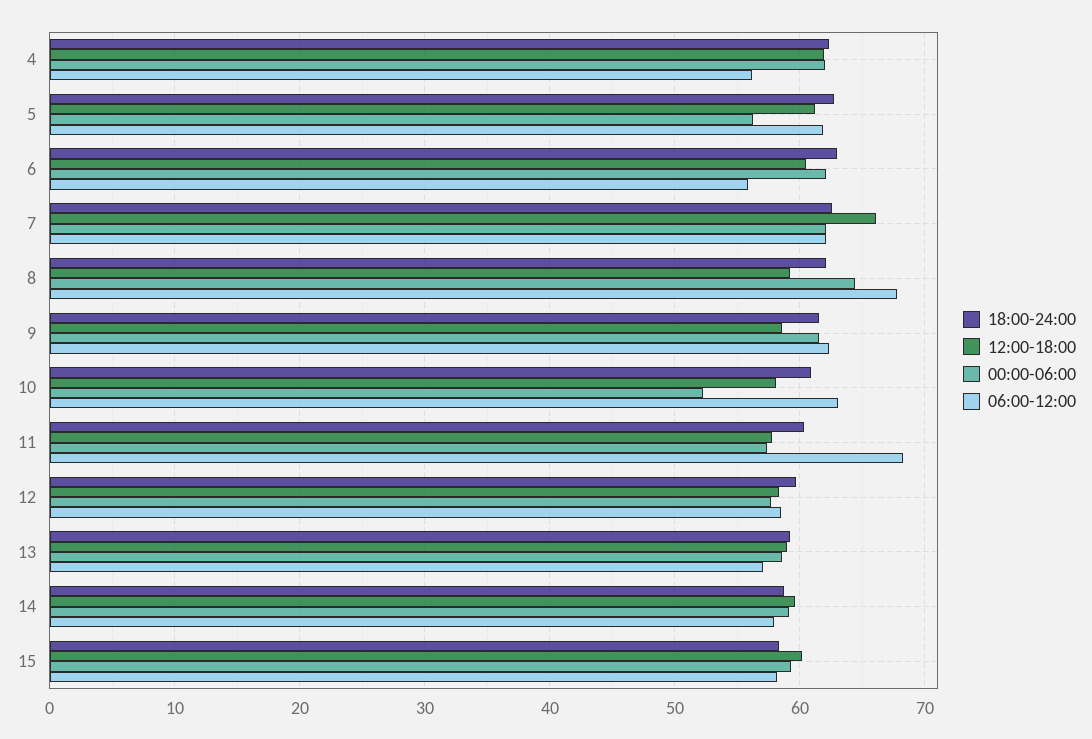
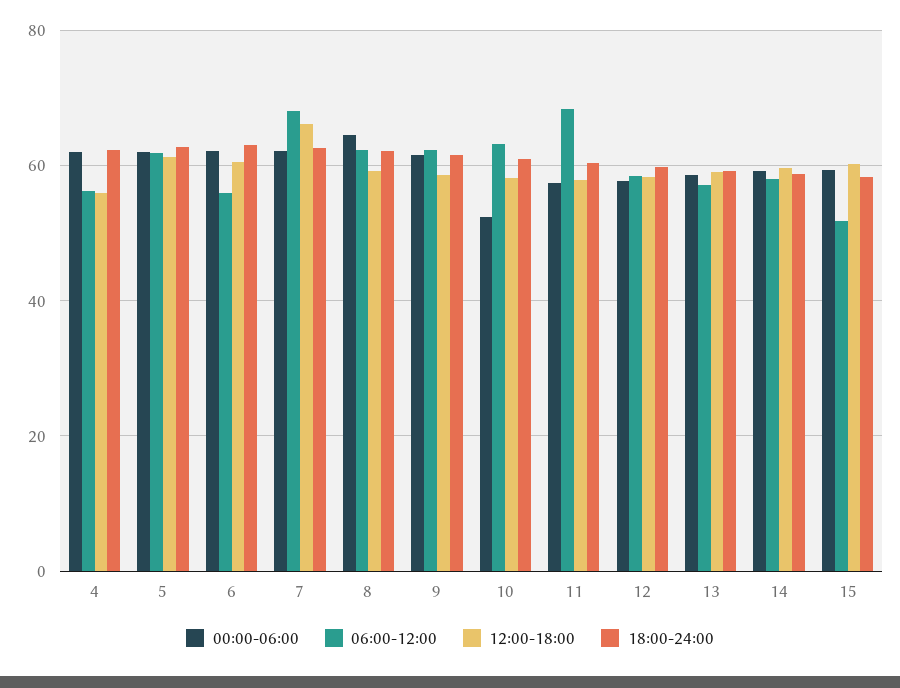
  {
    "18:00-24:00": {
      "4": 62,
      "5": 63,
      "6": 63,
      "7": 63,
      "8": 62,
      "9": 62,
      "10": 61,
      "11": 60,
      "12": 60,
      "13": 59,
      "14": 59,
      "15": 58
    },
    "12:00-18:00": {
-     "4": 62,
+     "4": 56,
      "5": 61,
      "6": 61,
      "7": 66,
      "8": 59,
      "9": 59,
      "10": 58,
      "11": 58,
      "12": 58,
      "13": 59,
      "14": 60,
      "15": 60
    },
    "00:00-06:00": {
      "4": 62,
-     "5": 56,
+     "5": 62,
      "6": 62,
      "7": 62,
      "8": 64,
      "9": 62,
      "10": 52,
      "11": 57,
      "12": 58,
      "13": 59,
      "14": 59,
      "15": 59
    },
    "06:00-12:00": {
      "4": 56,
      "5": 62,
      "6": 56,
-     "7": 62,
+     "7": 68,
-     "8": 68,
+     "8": 62,
      "9": 62,
      "10": 63,
      "11": 68,
      "12": 58,
      "13": 57,
      "14": 58,
-     "15": 58
+     "15": 52
    }
  }

